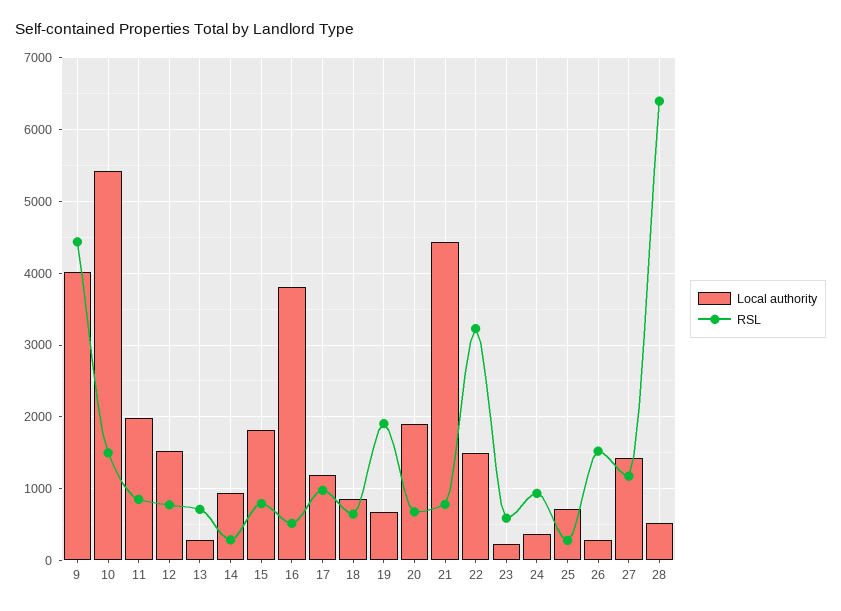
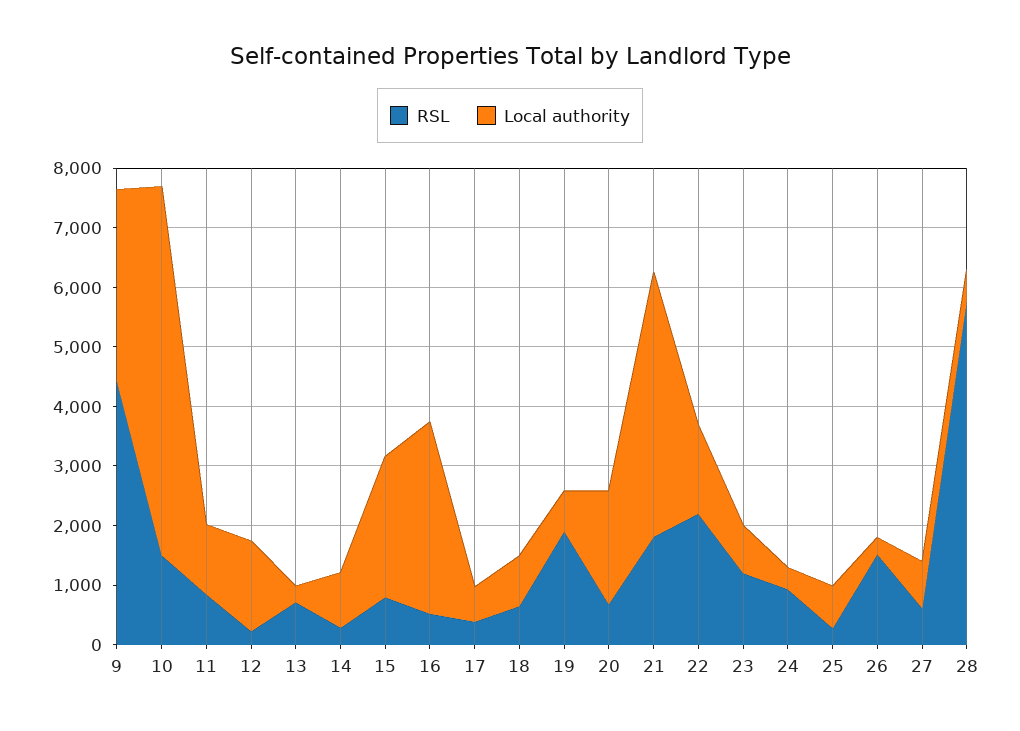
  {
    "Local authority": {
-     "9": 4000,
+     "9": 3200,
-     "10": 5400,
+     "10": 6200,
-     "11": 2000,
+     "11": 1200,
      "12": 1500,
      "13": 300,
      "14": 900,
-     "15": 1800,
+     "15": 2400,
-     "16": 3800,
+     "16": 3200,
-     "17": 1200,
+     "17": 600,
      "18": 800,
      "19": 700,
      "20": 1900,
      "21": 4400,
      "22": 1500,
-     "23": 200,
+     "23": 800,
      "24": 400,
      "25": 700,
      "26": 300,
-     "27": 1400,
+     "27": 800,
      "28": 500
    },
    "RSL": {
      "9": 4400,
      "10": 1500,
      "11": 800,
-     "12": 800,
+     "12": 200,
      "13": 700,
      "14": 300,
      "15": 800,
      "16": 500,
-     "17": 1000,
+     "17": 400,
      "18": 600,
      "19": 1900,
      "20": 700,
-     "21": 800,
+     "21": 1800,
-     "22": 3200,
+     "22": 2200,
-     "23": 600,
+     "23": 1200,
      "24": 900,
      "25": 300,
      "26": 1500,
-     "27": 1200,
+     "27": 600,
-     "28": 6400
+     "28": 5800
    }
  }

